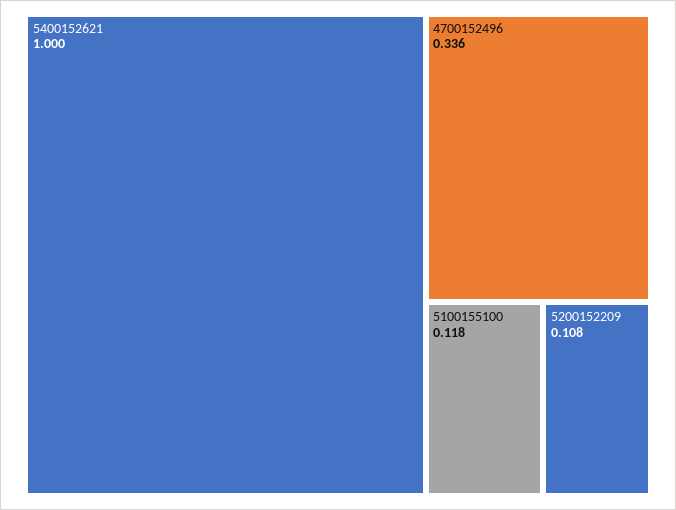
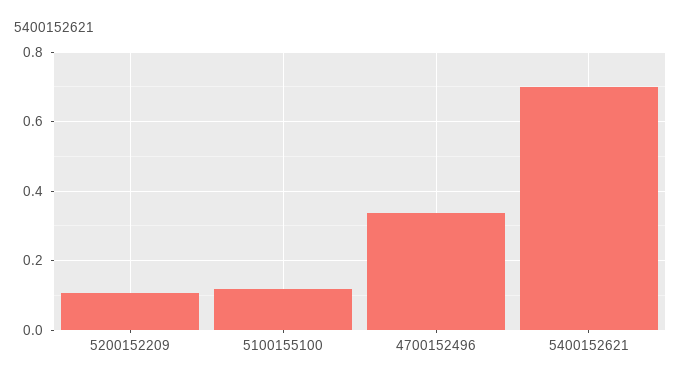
  {
-   "5400152621": 1,
+   "5400152621": 0.7,
    "4700152496": 0.336,
    "5100155100": 0.118,
    "5200152209": 0.108
  }

